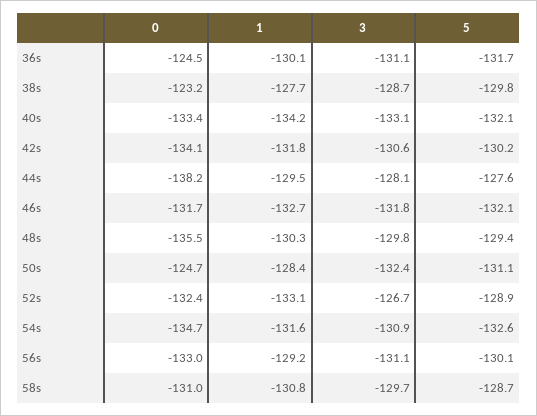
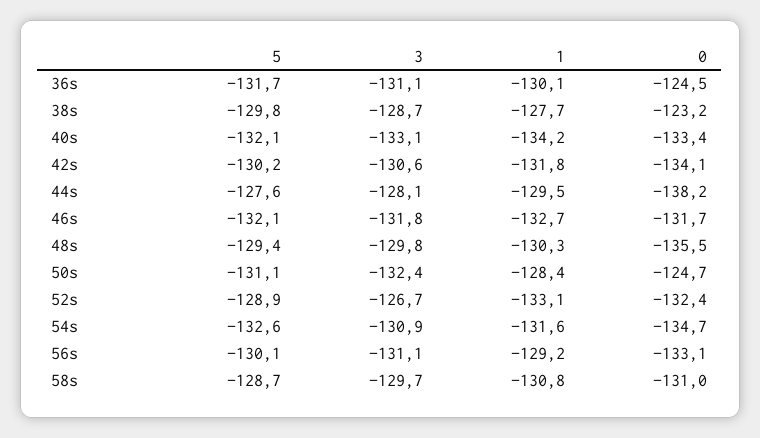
  {
    "0": {
      "36s": -124.5,
      "38s": -123.2,
      "40s": -133.4,
      "42s": -134.1,
      "44s": -138.2,
      "46s": -131.7,
      "48s": -135.5,
      "50s": -124.7,
      "52s": -132.4,
      "54s": -134.7,
-     "56s": -133,
+     "56s": -133.1,
      "58s": -131
    },
    "1": {
      "36s": -130.1,
      "38s": -127.7,
      "40s": -134.2,
      "42s": -131.8,
      "44s": -129.5,
      "46s": -132.7,
      "48s": -130.3,
      "50s": -128.4,
      "52s": -133.1,
      "54s": -131.6,
      "56s": -129.2,
      "58s": -130.8
    },
    "3": {
      "36s": -131.1,
      "38s": -128.7,
      "40s": -133.1,
      "42s": -130.6,
      "44s": -128.1,
      "46s": -131.8,
      "48s": -129.8,
      "50s": -132.4,
      "52s": -126.7,
      "54s": -130.9,
      "56s": -131.1,
      "58s": -129.7
    },
    "5": {
      "36s": -131.7,
      "38s": -129.8,
      "40s": -132.1,
      "42s": -130.2,
      "44s": -127.6,
      "46s": -132.1,
      "48s": -129.4,
      "50s": -131.1,
      "52s": -128.9,
      "54s": -132.6,
      "56s": -130.1,
      "58s": -128.7
    }
  }

